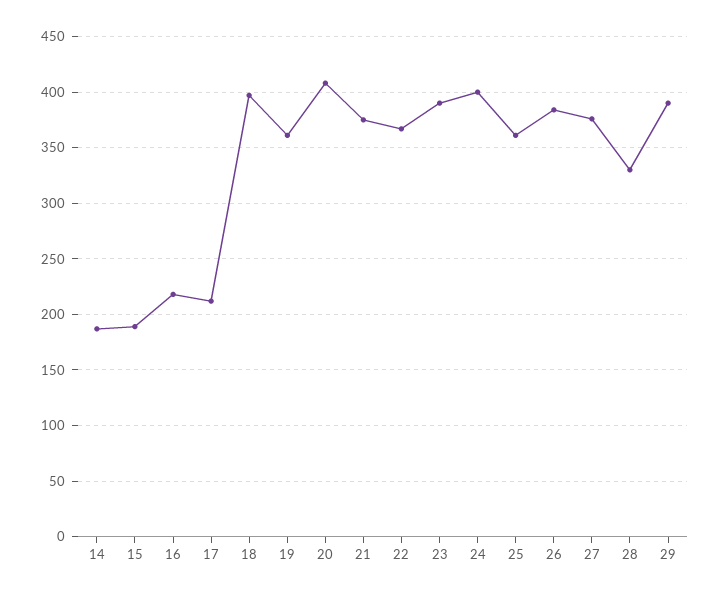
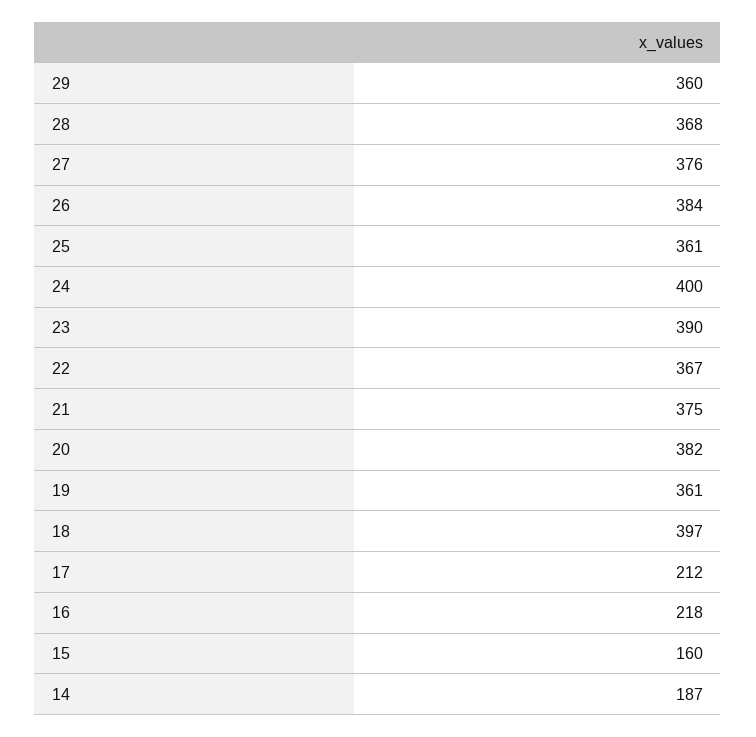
  {
    "14": 187,
-   "15": 190,
+   "15": 160,
    "16": 218,
    "17": 212,
    "18": 397,
    "19": 361,
-   "20": 410,
+   "20": 382,
    "21": 375,
    "22": 367,
    "23": 390,
    "24": 400,
    "25": 361,
    "26": 384,
    "27": 376,
-   "28": 330,
+   "28": 368,
-   "29": 390
+   "29": 360
  }

